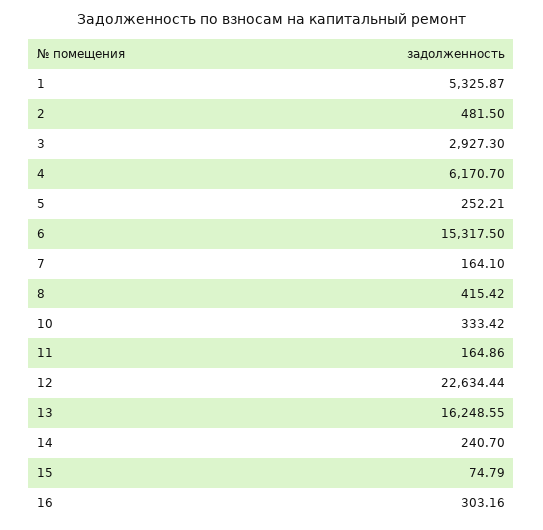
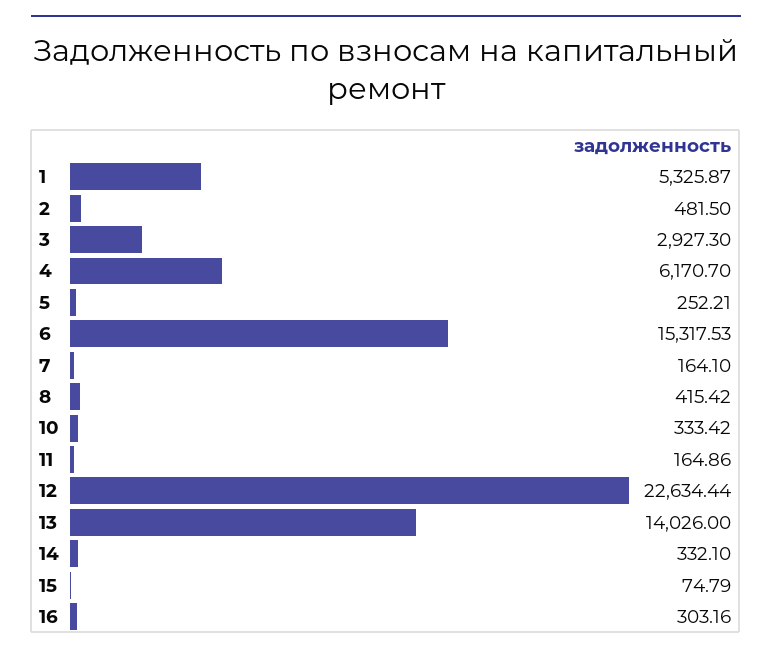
  {
    "1": 5325.87,
    "2": 481.5,
    "3": 2927.3,
    "4": 6170.7,
    "5": 252.21,
-   "6": 15317.5,
+   "6": 15317.53,
    "7": 164.1,
    "8": 415.42,
    "10": 333.42,
    "11": 164.86,
    "12": 22634.44,
-   "13": 16248.55,
+   "13": 14026,
-   "14": 240.7,
+   "14": 332.1,
    "15": 74.79,
    "16": 303.16
  }

